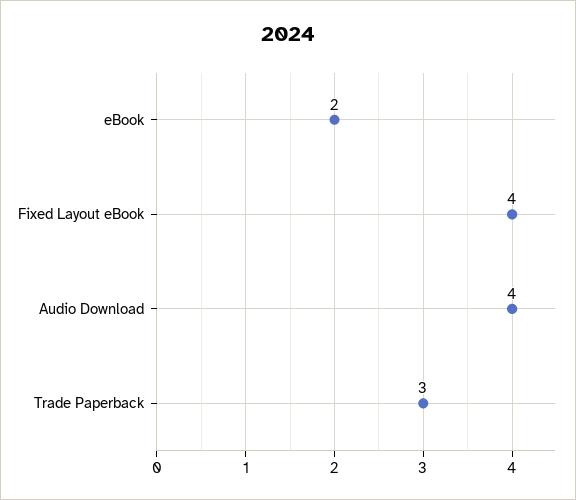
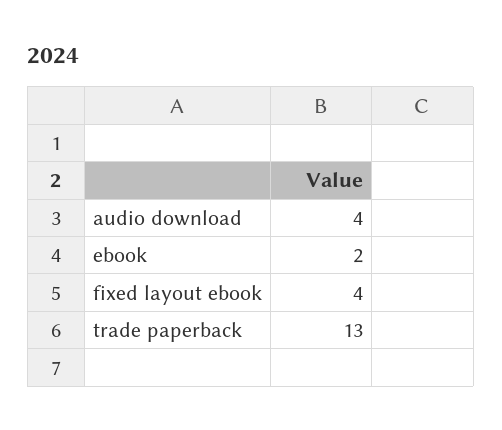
  {
    "eBook": 2,
    "Fixed Layout eBook": 4,
    "Audio Download": 4,
-   "Trade Paperback": 3
+   "Trade Paperback": 13
  }

